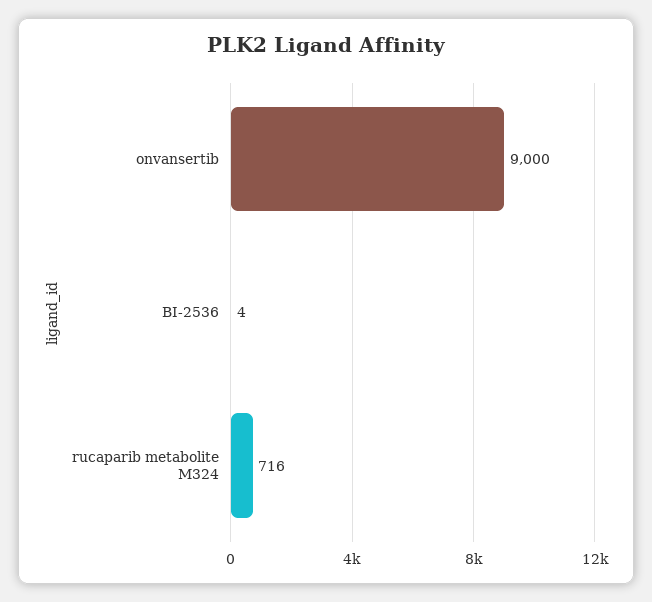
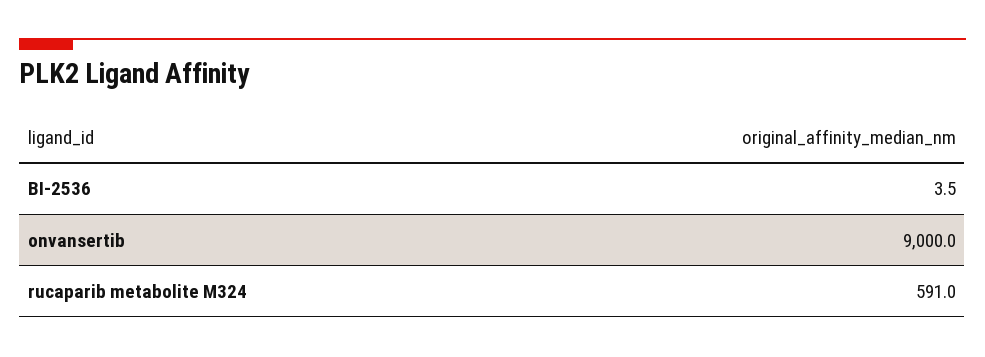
  {
    "onvansertib": 9000,
    "BI-2536": 3.5,
-   "rucaparib metabolite M324": 716
+   "rucaparib metabolite M324": 591
  }

